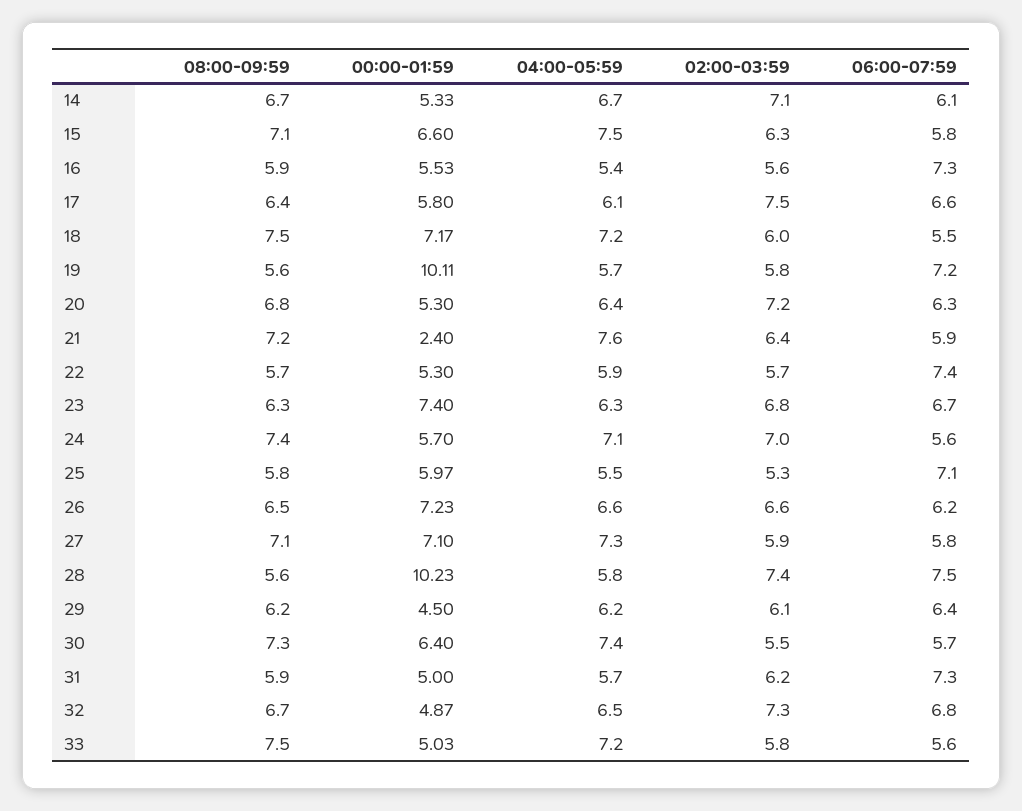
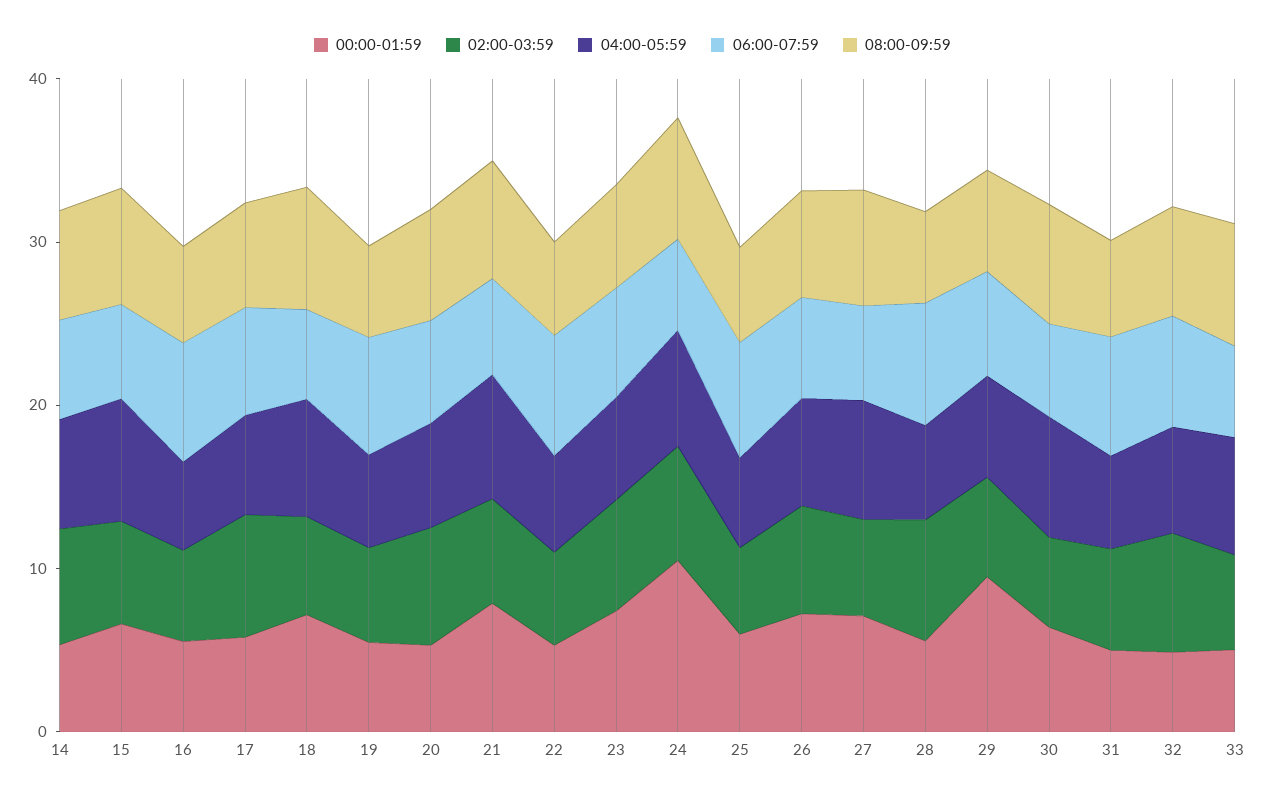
  {
    "08:00-09:59": {
      "14": 6.7,
      "15": 7.1,
      "16": 5.9,
      "17": 6.4,
      "18": 7.5,
      "19": 5.6,
      "20": 6.8,
      "21": 7.2,
      "22": 5.7,
      "23": 6.3,
      "24": 7.4,
      "25": 5.8,
      "26": 6.5,
      "27": 7.1,
      "28": 5.6,
      "29": 6.2,
      "30": 7.3,
      "31": 5.9,
      "32": 6.7,
      "33": 7.5
    },
    "00:00-01:59": {
      "14": 5.33,
      "15": 6.6,
      "16": 5.53,
      "17": 5.8,
      "18": 7.17,
-     "19": 10.11,
+     "19": 6,
      "20": 5.3,
-     "21": 2.4,
+     "21": 8,
      "22": 5.3,
      "23": 7.4,
-     "24": 5.7,
+     "24": 10,
      "25": 5.97,
      "26": 7.23,
      "27": 7.1,
-     "28": 10.23,
+     "28": 6,
-     "29": 4.5,
+     "29": 10,
      "30": 6.4,
      "31": 5,
      "32": 4.87,
      "33": 5.03
    },
    "04:00-05:59": {
      "14": 6.7,
      "15": 7.5,
      "16": 5.4,
      "17": 6.1,
      "18": 7.2,
      "19": 5.7,
      "20": 6.4,
      "21": 7.6,
      "22": 5.9,
      "23": 6.3,
      "24": 7.1,
      "25": 5.5,
      "26": 6.6,
      "27": 7.3,
      "28": 5.8,
      "29": 6.2,
      "30": 7.4,
      "31": 5.7,
      "32": 6.5,
      "33": 7.2
    },
    "02:00-03:59": {
      "14": 7.1,
      "15": 6.3,
      "16": 5.6,
      "17": 7.5,
      "18": 6,
      "19": 5.8,
      "20": 7.2,
      "21": 6.4,
      "22": 5.7,
      "23": 6.8,
      "24": 7,
      "25": 5.3,
      "26": 6.6,
      "27": 5.9,
      "28": 7.4,
      "29": 6.1,
      "30": 5.5,
      "31": 6.2,
      "32": 7.3,
      "33": 5.8
    },
    "06:00-07:59": {
      "14": 6.1,
      "15": 5.8,
      "16": 7.3,
      "17": 6.6,
      "18": 5.5,
      "19": 7.2,
      "20": 6.3,
      "21": 5.9,
      "22": 7.4,
      "23": 6.7,
      "24": 5.6,
      "25": 7.1,
      "26": 6.2,
      "27": 5.8,
      "28": 7.5,
      "29": 6.4,
      "30": 5.7,
      "31": 7.3,
      "32": 6.8,
      "33": 5.6
    }
  }

